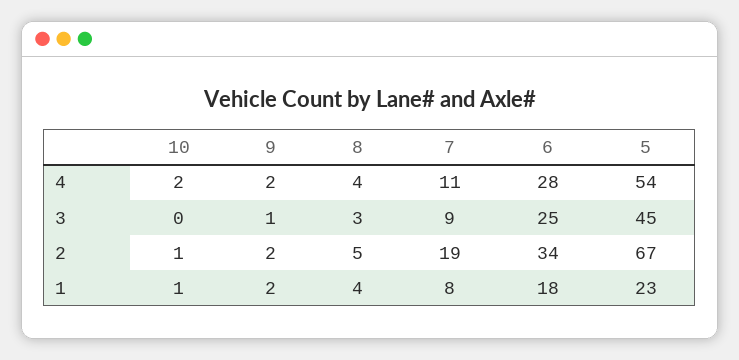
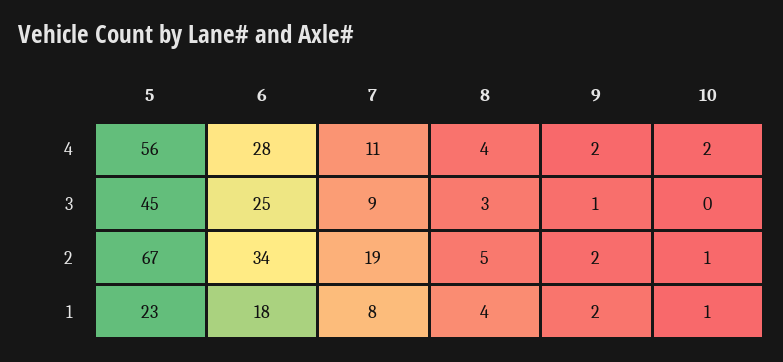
  {
    "10": {
      "4": 2,
      "3": 0,
      "2": 1,
      "1": 1
    },
    "9": {
      "4": 2,
      "3": 1,
      "2": 2,
      "1": 2
    },
    "8": {
      "4": 4,
      "3": 3,
      "2": 5,
      "1": 4
    },
    "7": {
      "4": 11,
      "3": 9,
      "2": 19,
      "1": 8
    },
    "6": {
      "4": 28,
      "3": 25,
      "2": 34,
      "1": 18
    },
    "5": {
-     "4": 54,
+     "4": 56,
      "3": 45,
      "2": 67,
      "1": 23
    }
  }

